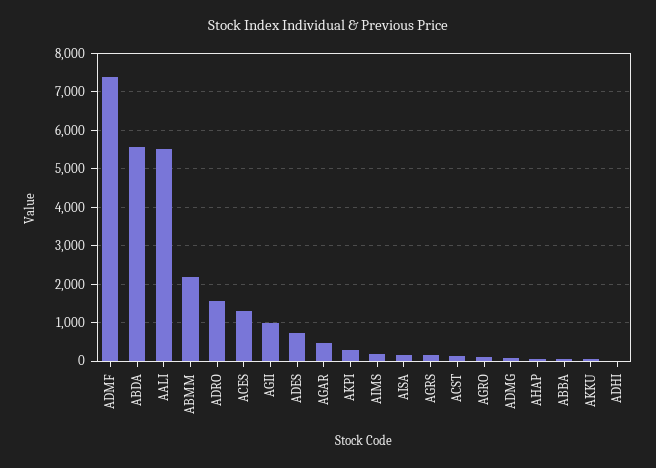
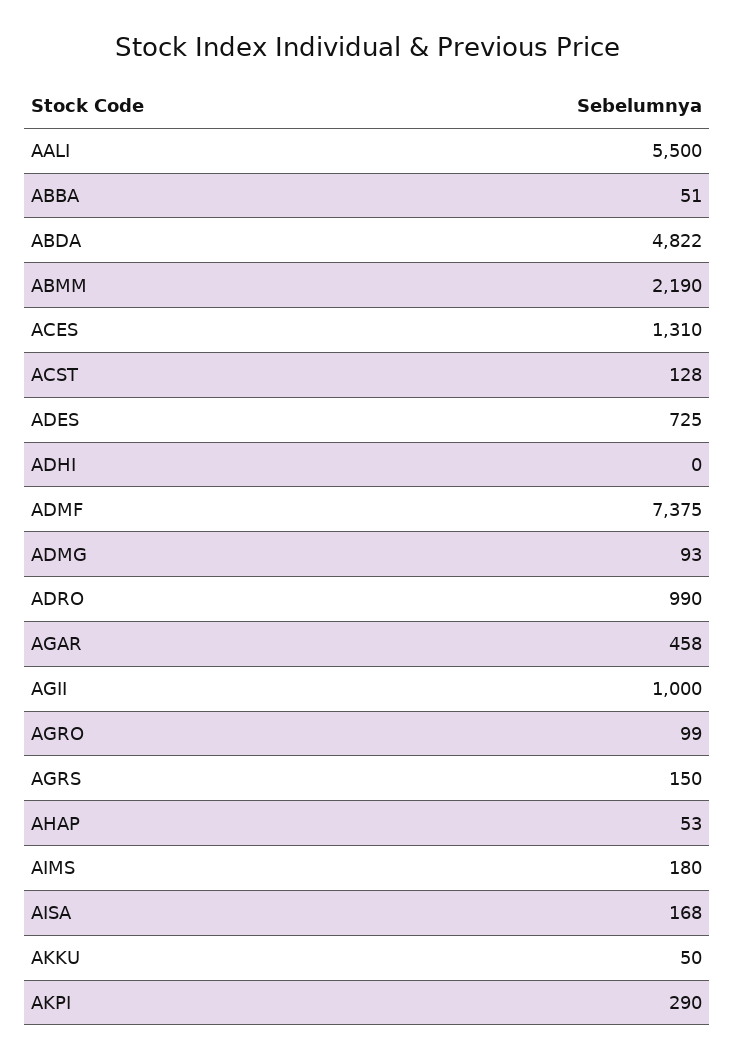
  {
    "ADMF": 7375,
-   "ABDA": 5600,
+   "ABDA": 4822,
    "AALI": 5500,
    "ABMM": 2190,
-   "ADRO": 1600,
+   "ADRO": 990,
    "ACES": 1310,
    "AGII": 1000,
    "ADES": 725,
    "AGAR": 458,
    "AKPI": 290,
    "AIMS": 180,
    "AISA": 168,
    "AGRS": 150,
    "ACST": 128,
    "AGRO": 99,
    "ADMG": 93,
    "AHAP": 53,
    "ABBA": 51,
    "AKKU": 50,
    "ADHI": 0
  }

